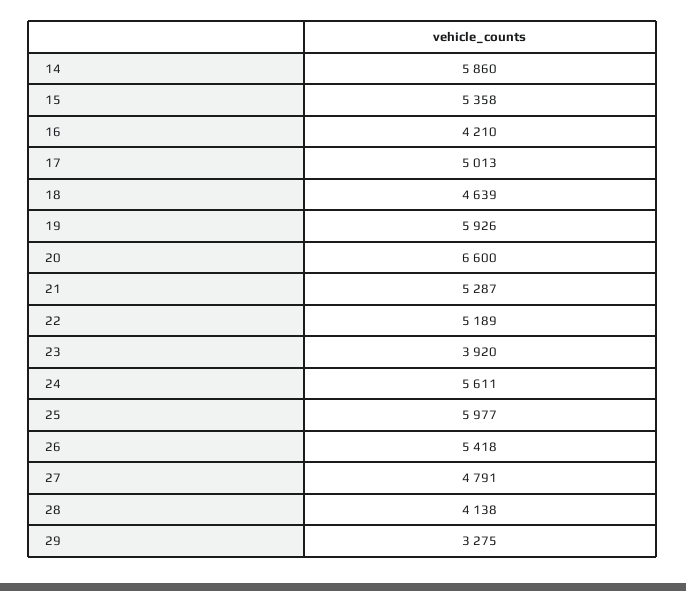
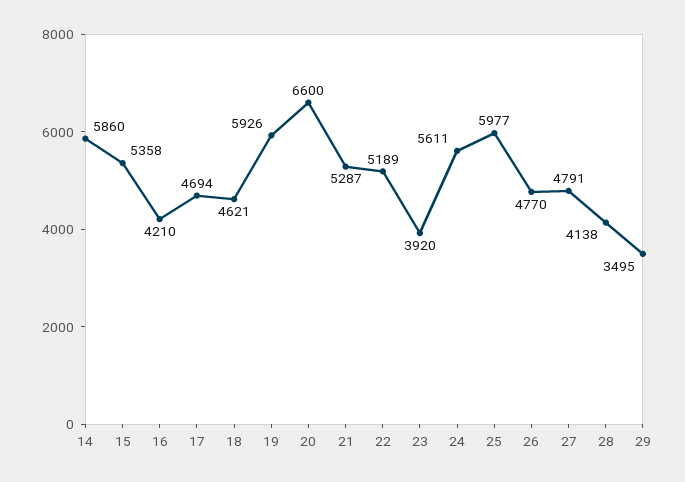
  {
    "14": 5860,
    "15": 5358,
    "16": 4210,
-   "17": 5013,
+   "17": 4694,
-   "18": 4639,
+   "18": 4621,
    "19": 5926,
    "20": 6600,
    "21": 5287,
    "22": 5189,
    "23": 3920,
    "24": 5611,
    "25": 5977,
-   "26": 5418,
+   "26": 4770,
    "27": 4791,
    "28": 4138,
-   "29": 3275
+   "29": 3495
  }

